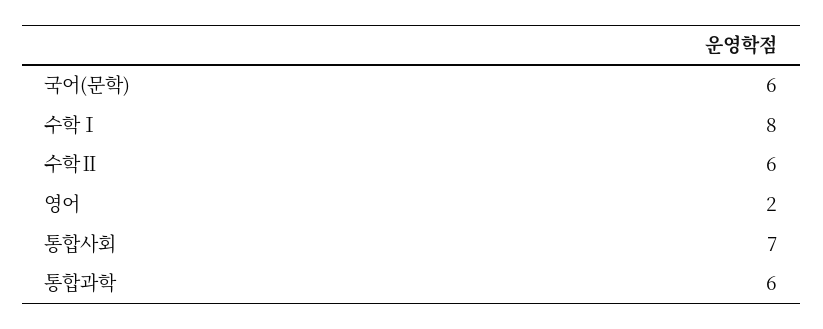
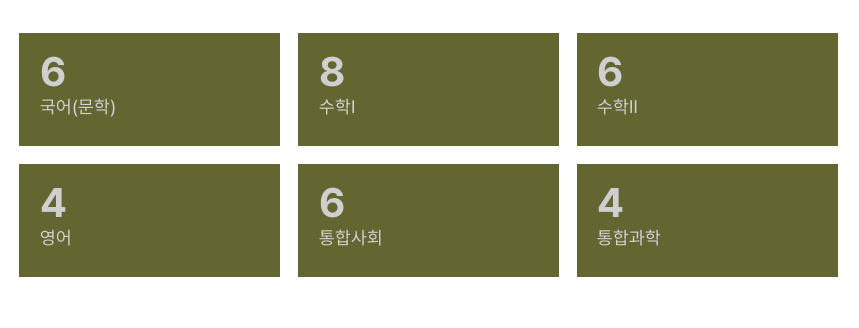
  {
    "국어(문학)": 6,
    "수학Ⅰ": 8,
    "수학Ⅱ": 6,
-   "영어": 2,
+   "영어": 4,
-   "통합사회": 7,
+   "통합사회": 6,
-   "통합과학": 6
+   "통합과학": 4
  }

